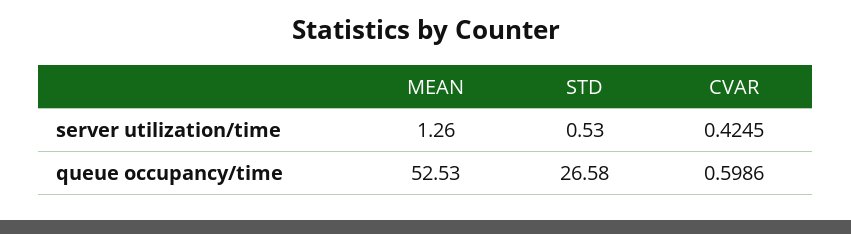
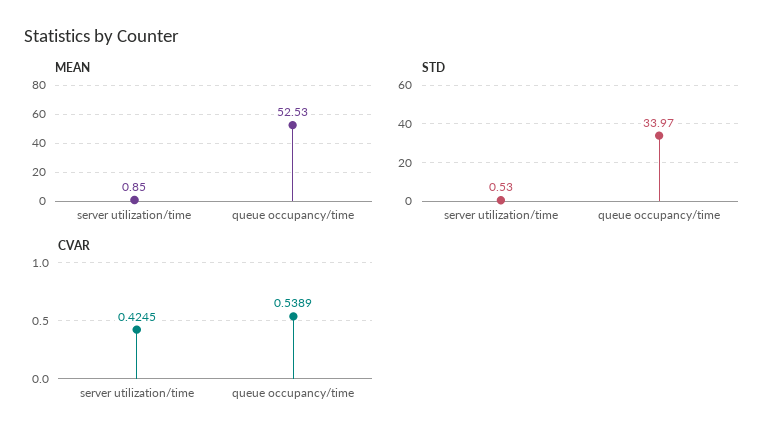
  {
    "MEAN": {
-     "server utilization/time": 1.26,
+     "server utilization/time": 0.85,
      "queue occupancy/time": 52.53
    },
    "STD": {
      "server utilization/time": 0.53,
-     "queue occupancy/time": 26.58
+     "queue occupancy/time": 33.97
    },
    "CVAR": {
      "server utilization/time": 0.4245,
-     "queue occupancy/time": 0.5986
+     "queue occupancy/time": 0.5389
    }
  }

